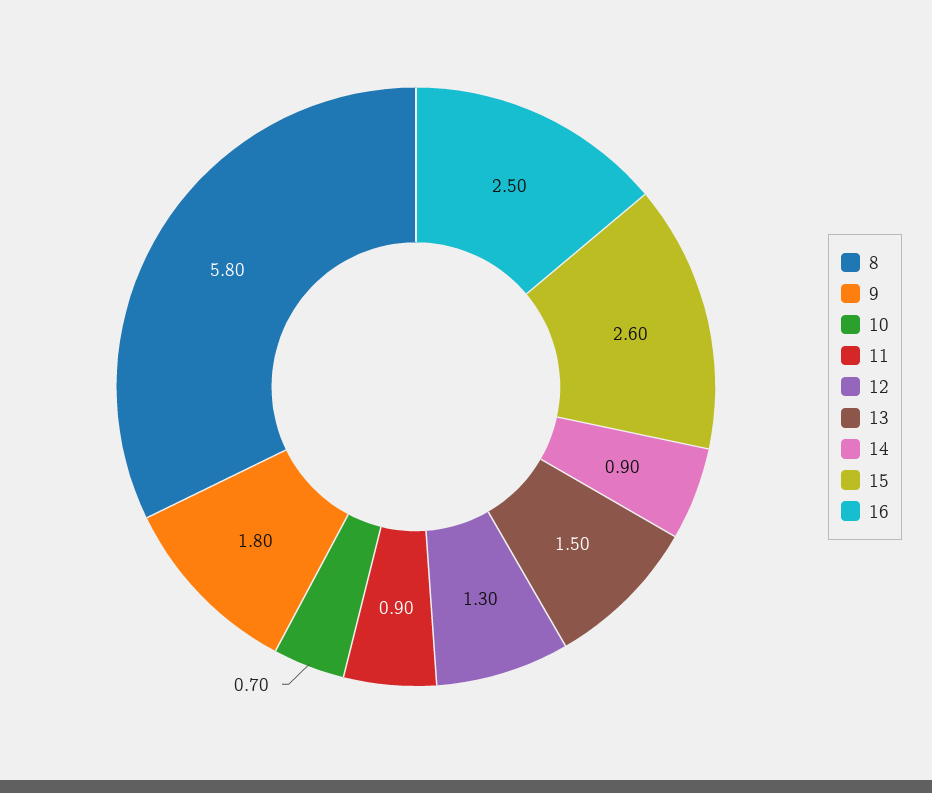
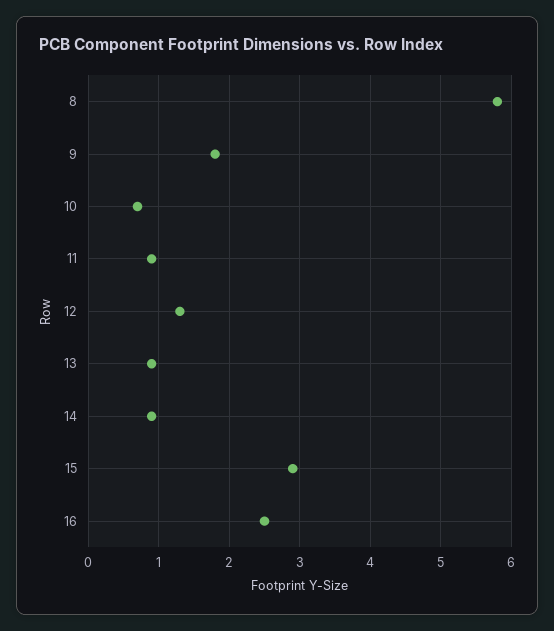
  {
    "8": 5.8,
    "9": 1.8,
    "10": 0.7,
    "11": 0.9,
    "12": 1.3,
-   "13": 1.5,
+   "13": 0.9,
    "14": 0.9,
-   "15": 2.6,
+   "15": 2.9,
    "16": 2.5
  }

